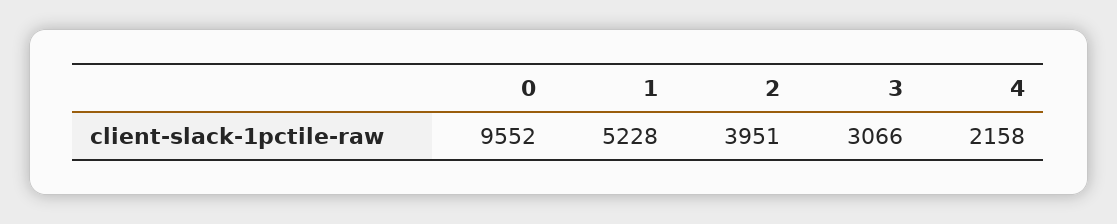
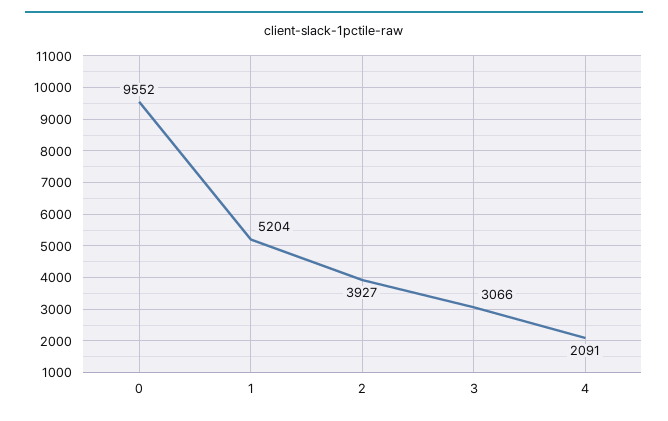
  {
    "0": 9552,
-   "1": 5228,
+   "1": 5204,
-   "2": 3951,
+   "2": 3927,
    "3": 3066,
-   "4": 2158
+   "4": 2091
  }

